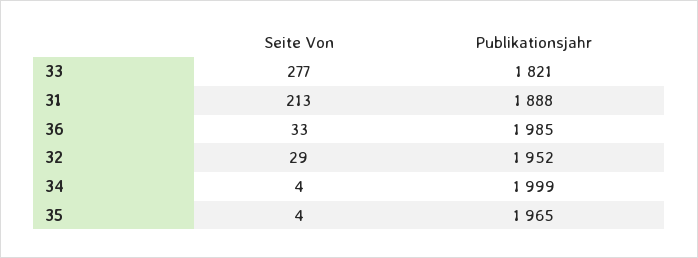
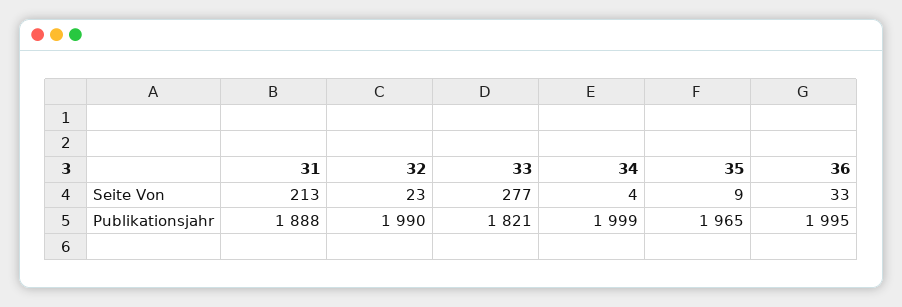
  {
    "Seite Von": {
      "33": 277,
      "31": 213,
      "36": 33,
-     "32": 29,
+     "32": 23,
      "34": 4,
-     "35": 4
+     "35": 9
    },
    "Publikationsjahr": {
      "33": 1821,
      "31": 1888,
-     "36": 1985,
+     "36": 1995,
-     "32": 1952,
+     "32": 1990,
      "34": 1999,
      "35": 1965
    }
  }

